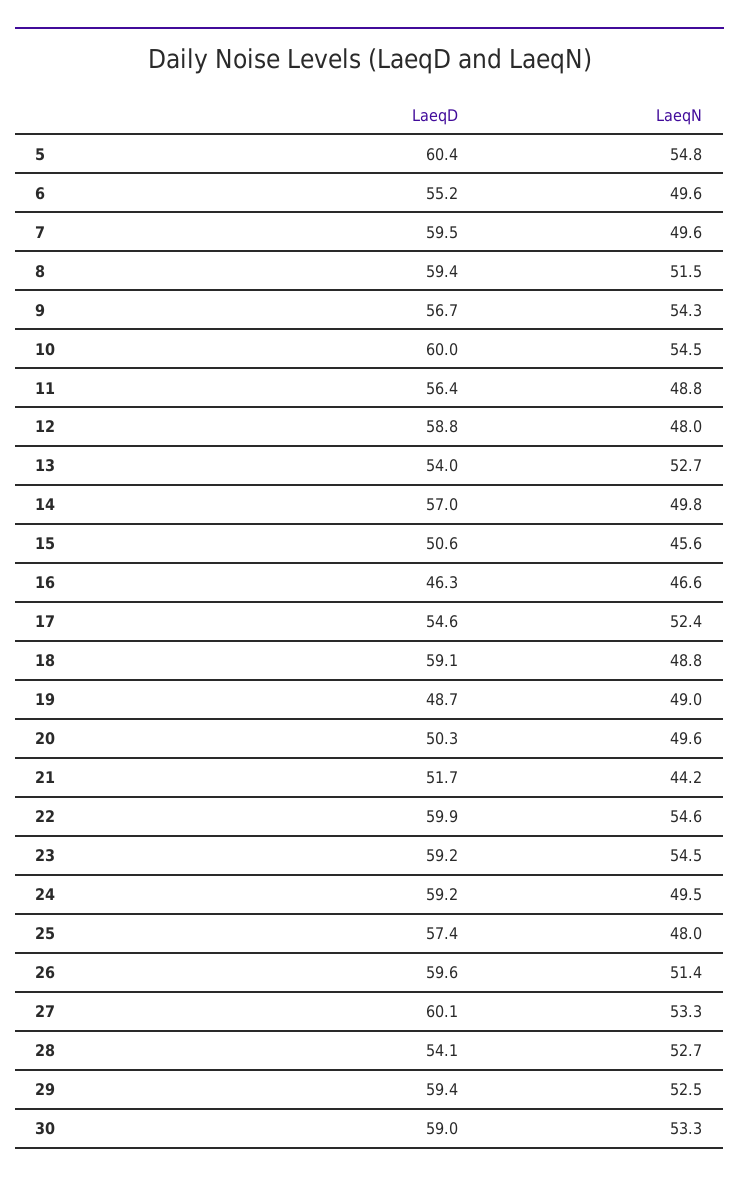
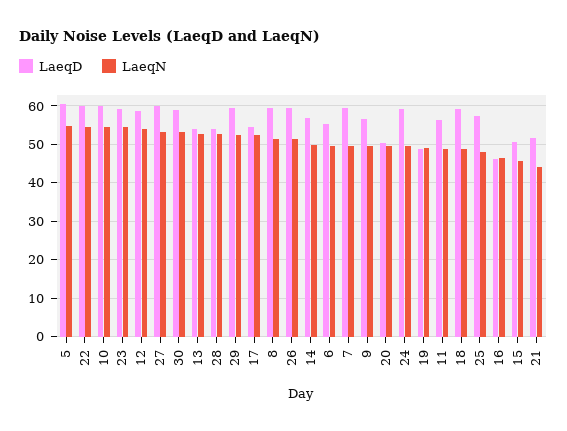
  {
    "LaeqD": {
      "5": 60.4,
      "6": 55.2,
      "7": 59.5,
      "8": 59.4,
      "9": 56.7,
      "10": 60,
      "11": 56.4,
      "12": 58.8,
      "13": 54,
      "14": 57,
      "15": 50.6,
      "16": 46.3,
      "17": 54.6,
      "18": 59.1,
      "19": 48.7,
      "20": 50.3,
      "21": 51.7,
      "22": 59.9,
      "23": 59.2,
      "24": 59.2,
      "25": 57.4,
      "26": 59.6,
      "27": 60.1,
      "28": 54.1,
      "29": 59.4,
      "30": 59
    },
    "LaeqN": {
      "5": 54.8,
      "6": 49.6,
      "7": 49.6,
      "8": 51.5,
-     "9": 54.3,
+     "9": 50,
      "10": 54.5,
      "11": 48.8,
-     "12": 48,
+     "12": 54,
      "13": 52.7,
      "14": 49.8,
      "15": 45.6,
      "16": 46.6,
      "17": 52.4,
      "18": 48.8,
      "19": 49,
      "20": 49.6,
      "21": 44.2,
      "22": 54.6,
      "23": 54.5,
      "24": 49.5,
      "25": 48,
      "26": 51.4,
      "27": 53.3,
      "28": 52.7,
      "29": 52.5,
      "30": 53.3
    }
  }

